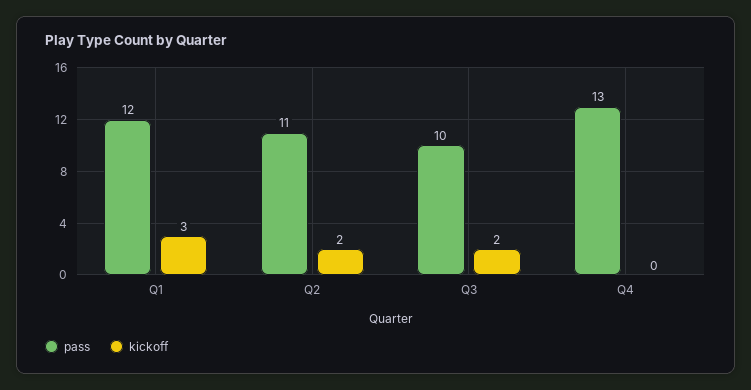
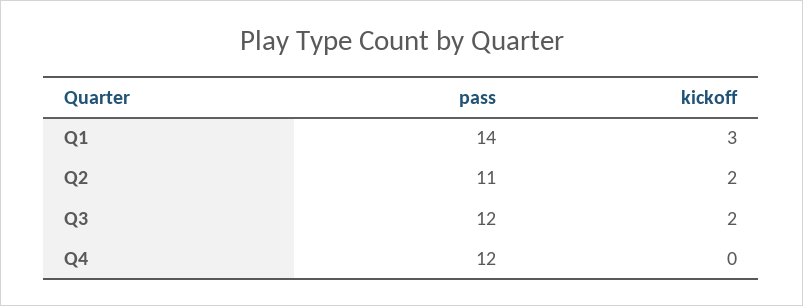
  {
    "pass": {
-     "Q1": 12,
+     "Q1": 14,
      "Q2": 11,
-     "Q3": 10,
+     "Q3": 12,
-     "Q4": 13
+     "Q4": 12
    },
    "kickoff": {
      "Q1": 3,
      "Q2": 2,
      "Q3": 2,
      "Q4": 0
    }
  }

